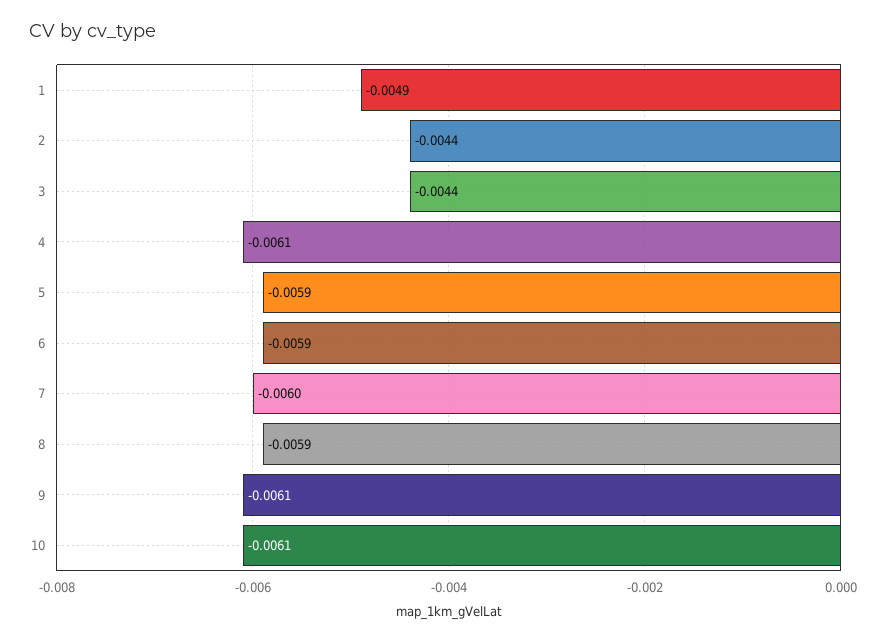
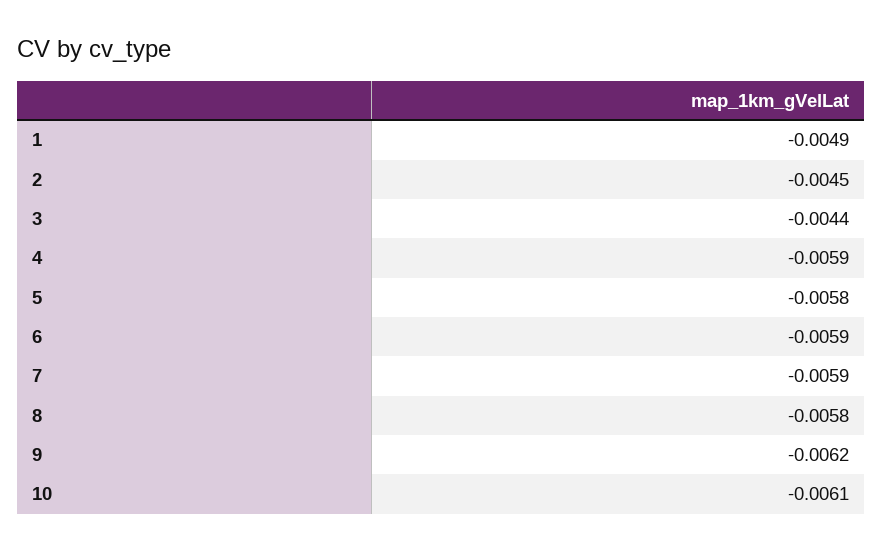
  {
    "1": -0.0049,
-   "2": -0.0044,
+   "2": -0.0045,
    "3": -0.0044,
-   "4": -0.0061,
+   "4": -0.0059,
-   "5": -0.0059,
+   "5": -0.0058,
    "6": -0.0059,
-   "7": -0.006,
+   "7": -0.0059,
-   "8": -0.0059,
+   "8": -0.0058,
-   "9": -0.0061,
+   "9": -0.0062,
    "10": -0.0061
  }

